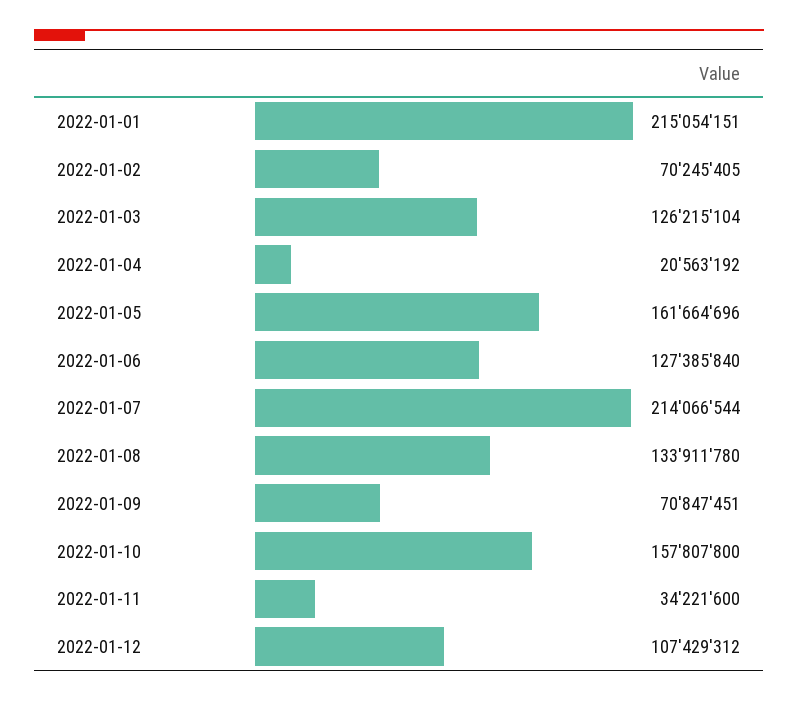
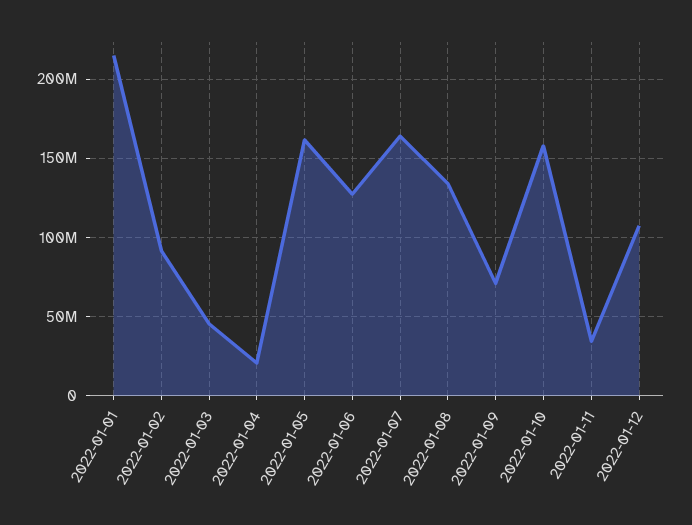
  {
    "2022-01-01": 215054151,
-   "2022-01-02": 70245405,
+   "2022-01-02": 90000000,
-   "2022-01-03": 126215104,
+   "2022-01-03": 45000000,
    "2022-01-04": 20563192,
    "2022-01-05": 161664696,
    "2022-01-06": 127385840,
-   "2022-01-07": 214066544,
+   "2022-01-07": 165000000,
    "2022-01-08": 133911780,
    "2022-01-09": 70847451,
    "2022-01-10": 157807800,
    "2022-01-11": 34221600,
    "2022-01-12": 107429312
  }

